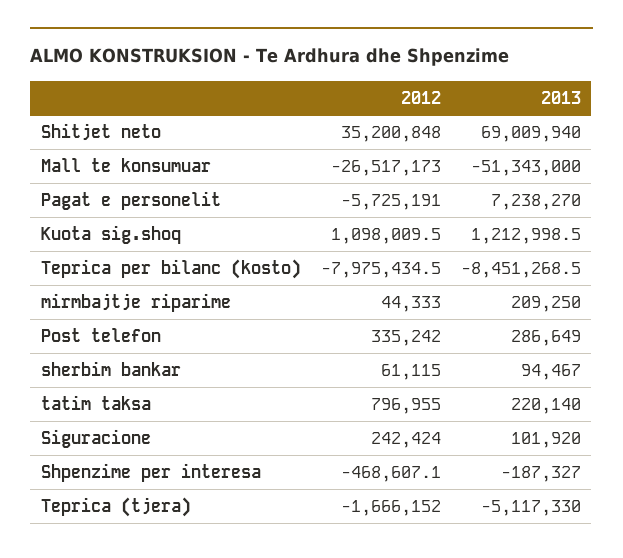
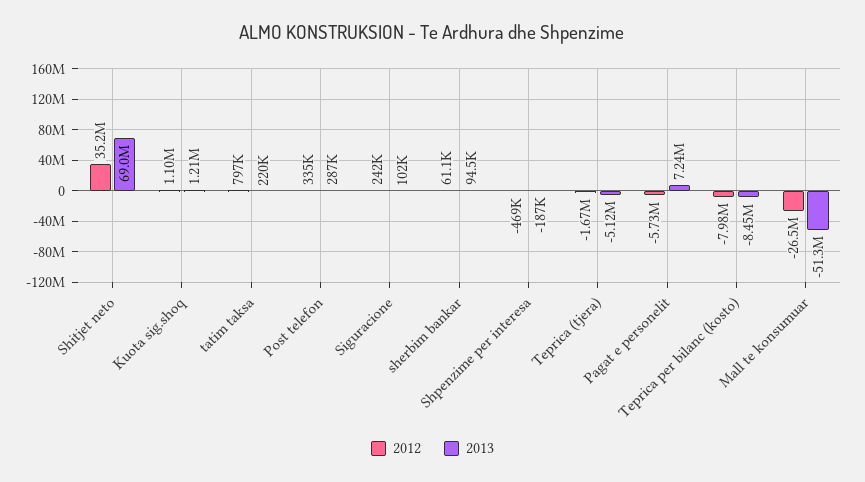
  {
    "2012": {
      "Shitjet neto": 35200848,
      "Mall te konsumuar": -26517173,
      "Pagat e personelit": -5725191,
      "Kuota sig.shoq": 1098009.5,
      "Teprica per bilanc (kosto)": -7975434.5,
-     "mirmbajtje riparime": 44333,
      "Post telefon": 335242,
      "sherbim bankar": 61115,
      "tatim taksa": 796955,
      "Siguracione": 242424,
      "Shpenzime per interesa": -468607.1,
      "Teprica (tjera)": -1666152
    },
    "2013": {
      "Shitjet neto": 69009940,
      "Mall te konsumuar": -51343000,
      "Pagat e personelit": 7238270,
      "Kuota sig.shoq": 1212998.5,
      "Teprica per bilanc (kosto)": -8451268.5,
-     "mirmbajtje riparime": 209250,
      "Post telefon": 286649,
      "sherbim bankar": 94467,
      "tatim taksa": 220140,
      "Siguracione": 101920,
      "Shpenzime per interesa": -187327,
      "Teprica (tjera)": -5117330
    }
  }

